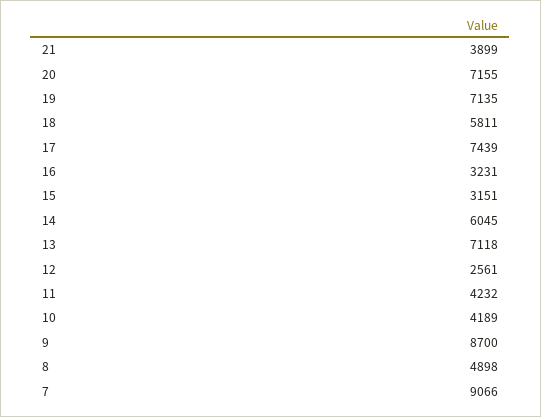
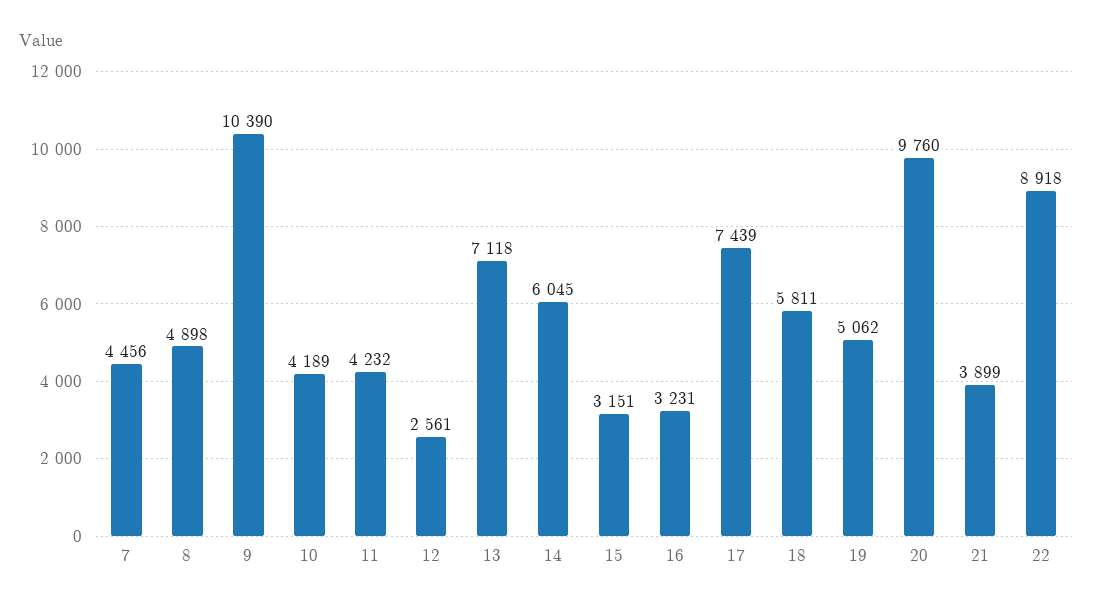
  {
    "21": 3899,
-   "20": 7155,
+   "20": 9760,
-   "19": 7135,
+   "19": 5062,
    "18": 5811,
    "17": 7439,
    "16": 3231,
    "15": 3151,
    "14": 6045,
    "13": 7118,
    "12": 2561,
    "11": 4232,
    "10": 4189,
-   "9": 8700,
+   "9": 10390,
    "8": 4898,
-   "7": 9066
+   "7": 4456,
+   "22": 8918
  }

